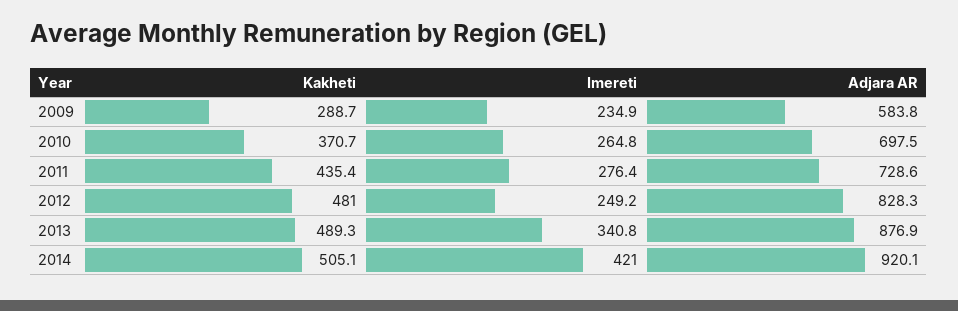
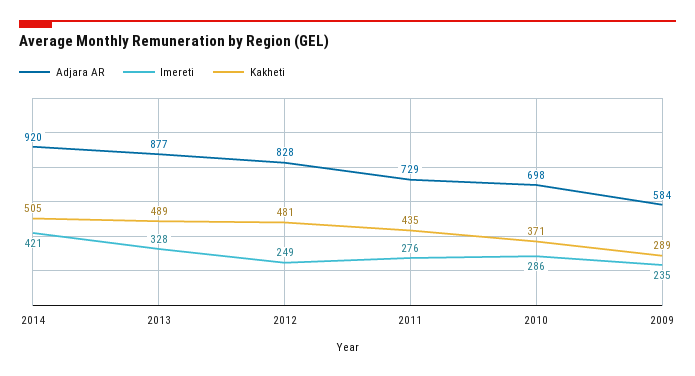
  {
    "Kakheti": {
      "2009": 288.7,
      "2010": 370.7,
      "2011": 435.4,
      "2012": 481,
      "2013": 489.3,
      "2014": 505.1
    },
    "Imereti": {
      "2009": 234.9,
-     "2010": 264.8,
+     "2010": 286,
      "2011": 276.4,
      "2012": 249.2,
-     "2013": 340.8,
+     "2013": 328,
      "2014": 421
    },
    "Adjara AR": {
      "2009": 583.8,
      "2010": 697.5,
      "2011": 728.6,
      "2012": 828.3,
      "2013": 876.9,
      "2014": 920.1
    }
  }

